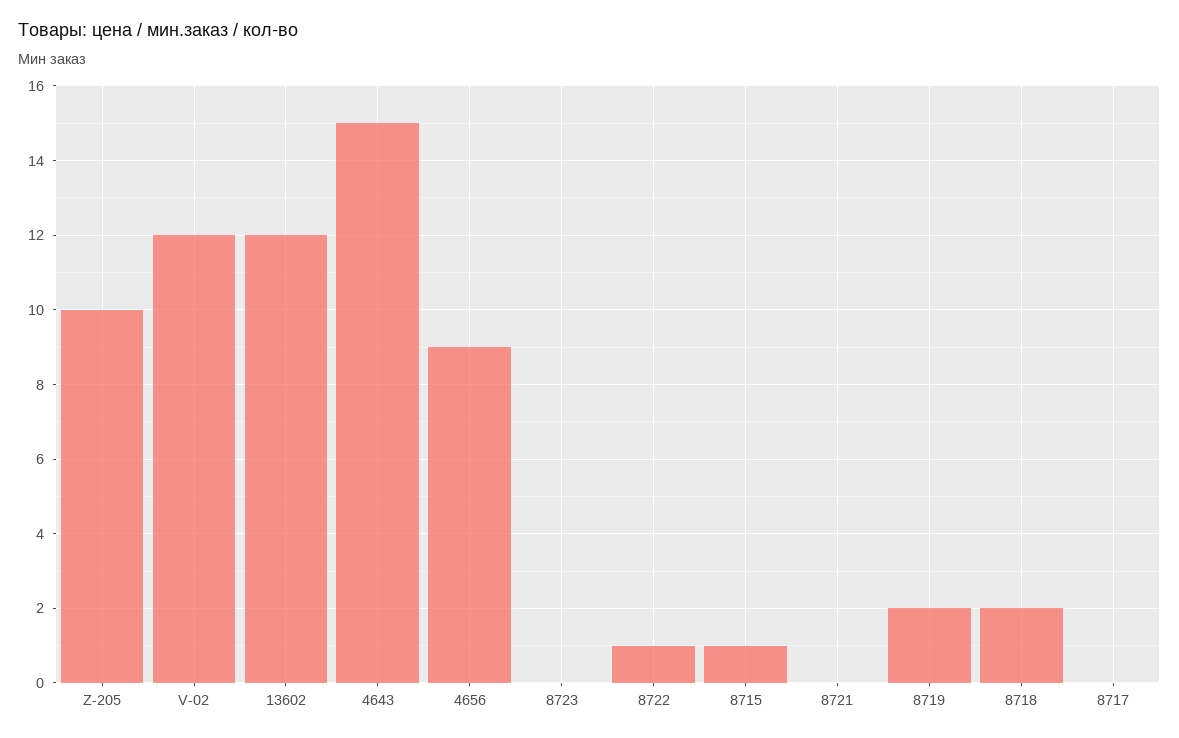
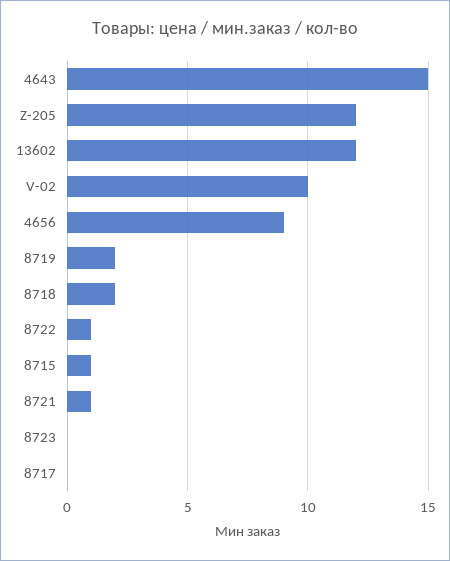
  {
-   "Z-205": 10,
+   "Z-205": 12,
-   "V-02": 12,
+   "V-02": 10,
    "13602": 12,
    "4643": 15,
    "4656": 9,
    "8723": 0,
    "8722": 1,
    "8715": 1,
-   "8721": 0,
+   "8721": 1,
    "8719": 2,
    "8718": 2,
    "8717": 0
  }

